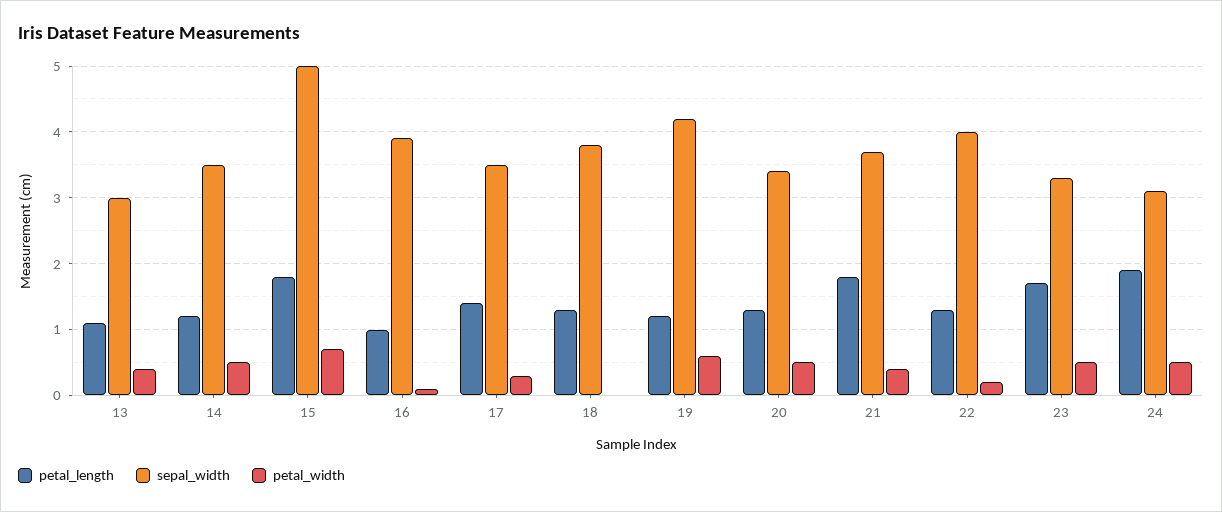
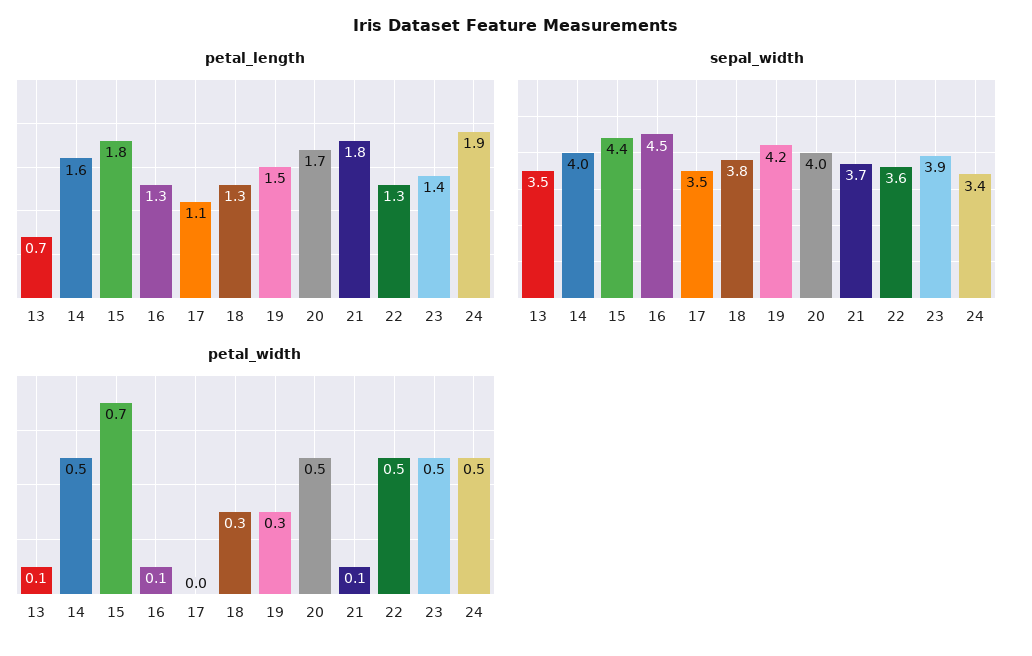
  {
    "petal_length": {
-     "13": 1.1,
+     "13": 0.7,
-     "14": 1.2,
+     "14": 1.6,
      "15": 1.8,
-     "16": 1,
+     "16": 1.3,
-     "17": 1.4,
+     "17": 1.1,
      "18": 1.3,
-     "19": 1.2,
+     "19": 1.5,
-     "20": 1.3,
+     "20": 1.7,
      "21": 1.8,
      "22": 1.3,
-     "23": 1.7,
+     "23": 1.4,
      "24": 1.9
    },
    "sepal_width": {
-     "13": 3,
+     "13": 3.5,
-     "14": 3.5,
+     "14": 4,
-     "15": 5,
+     "15": 4.4,
-     "16": 3.9,
+     "16": 4.5,
      "17": 3.5,
      "18": 3.8,
      "19": 4.2,
-     "20": 3.4,
+     "20": 4,
      "21": 3.7,
-     "22": 4,
+     "22": 3.6,
-     "23": 3.3,
+     "23": 3.9,
-     "24": 3.1
+     "24": 3.4
    },
    "petal_width": {
-     "13": 0.4,
+     "13": 0.1,
      "14": 0.5,
      "15": 0.7,
      "16": 0.1,
-     "17": 0.3,
+     "17": 0,
-     "18": 0,
+     "18": 0.3,
-     "19": 0.6,
+     "19": 0.3,
      "20": 0.5,
-     "21": 0.4,
+     "21": 0.1,
-     "22": 0.2,
+     "22": 0.5,
      "23": 0.5,
      "24": 0.5
    }
  }

